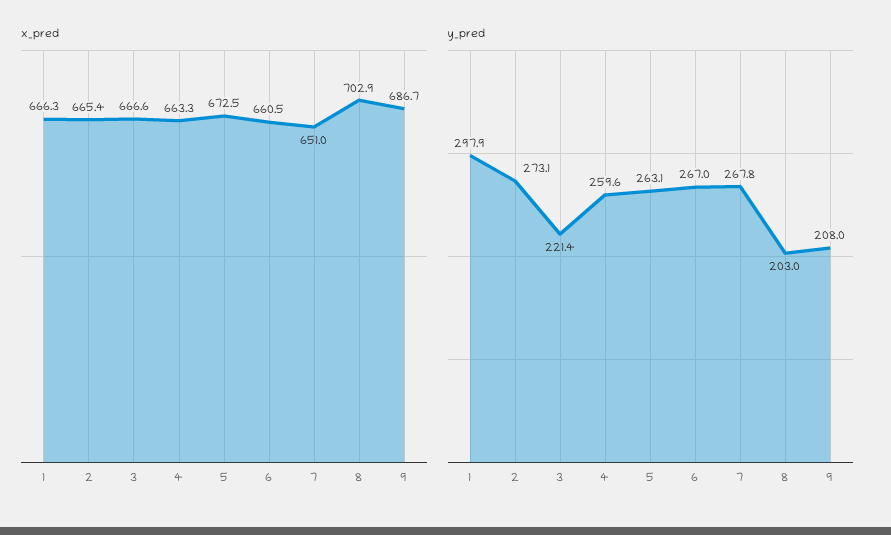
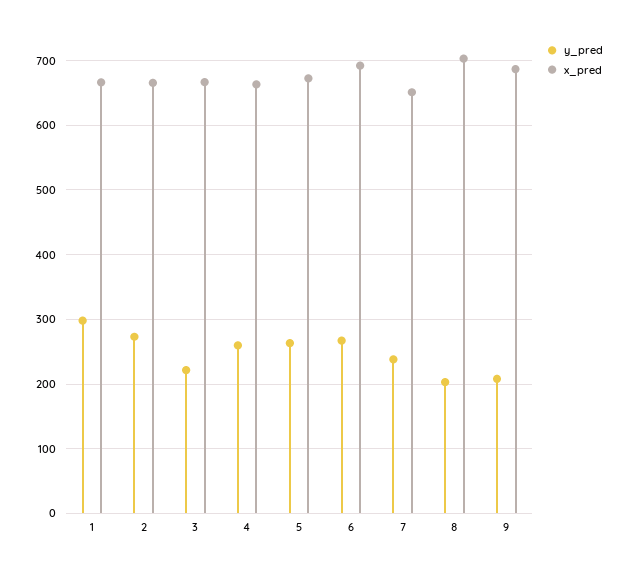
  {
    "x_pred": {
      "1": 666.3,
      "2": 665.4,
      "3": 666.6,
      "4": 663.3,
      "5": 672.5,
-     "6": 660.5,
+     "6": 690,
      "7": 651,
      "8": 702.9,
      "9": 686.7
    },
    "y_pred": {
      "1": 297.9,
      "2": 273.1,
      "3": 221.4,
      "4": 259.6,
      "5": 263.1,
      "6": 267,
-     "7": 267.8,
+     "7": 240,
      "8": 203,
      "9": 208
    }
  }

